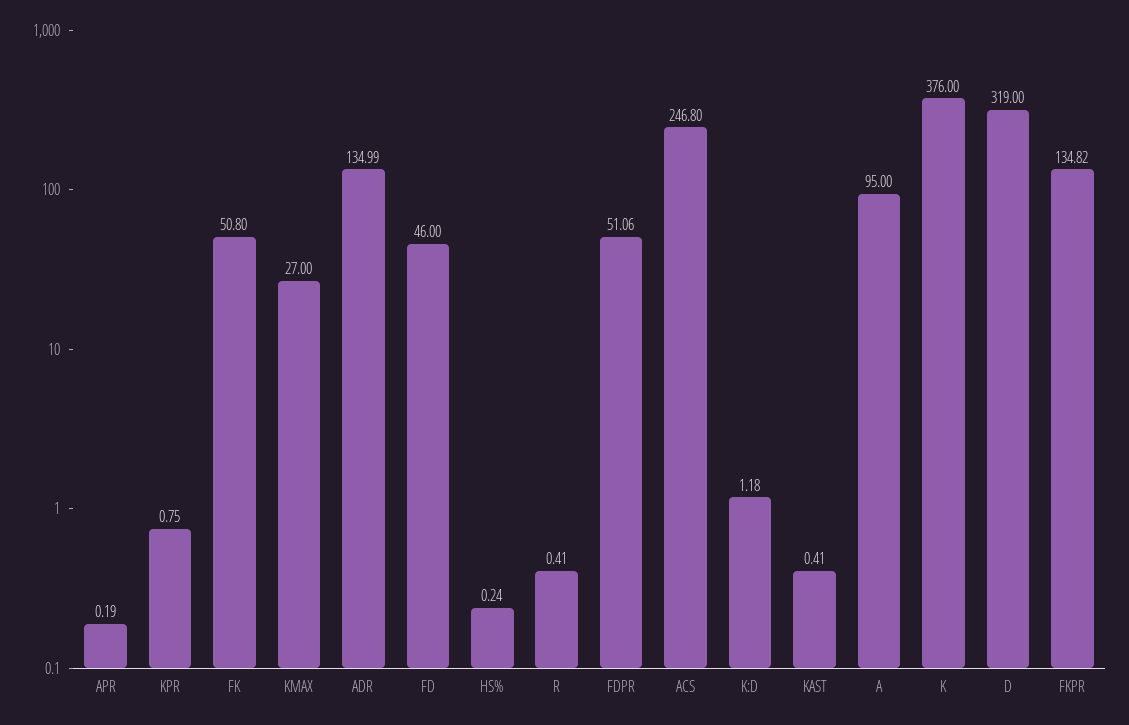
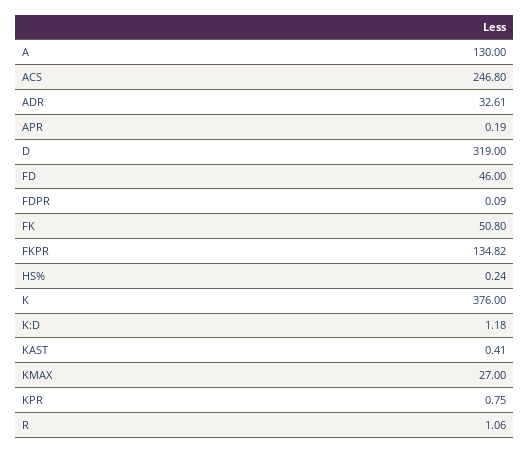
  {
    "APR": 0.19,
    "KPR": 0.75,
    "FK": 50.8,
    "KMAX": 27,
-   "ADR": 134.99,
+   "ADR": 32.61,
    "FD": 46,
    "HS%": 0.24,
-   "R": 0.41,
+   "R": 1.06,
-   "FDPR": 51.06,
+   "FDPR": 0.09,
    "ACS": 246.8,
    "K:D": 1.18,
    "KAST": 0.41,
-   "A": 95,
+   "A": 130,
    "K": 376,
    "D": 319,
    "FKPR": 134.82
  }

